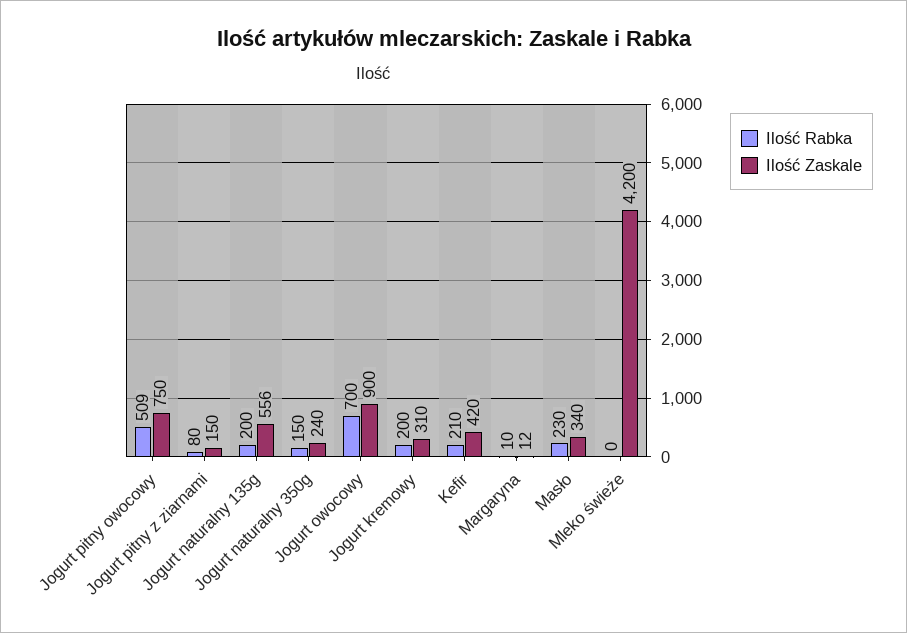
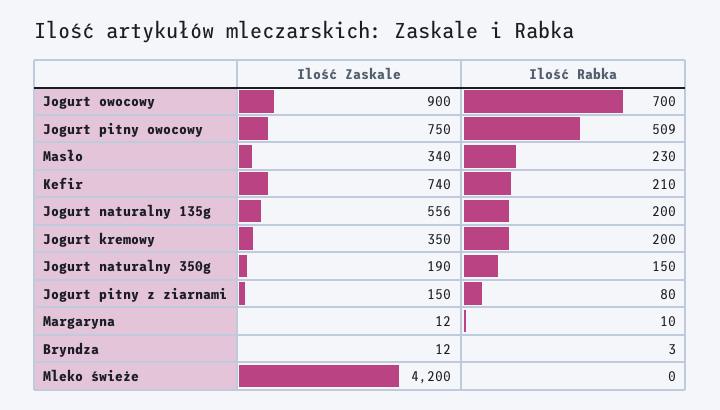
  {
    "Ilość Rabka": {
      "Jogurt pitny owocowy": 509,
      "Jogurt pitny z ziarnami": 80,
      "Jogurt naturalny 135g": 200,
      "Jogurt naturalny 350g": 150,
      "Jogurt owocowy": 700,
      "Jogurt kremowy": 200,
      "Kefir": 210,
      "Margaryna": 10,
      "Masło": 230,
-     "Mleko świeże": 0
+     "Mleko świeże": 0,
+     "Bryndza": 3
    },
    "Ilość Zaskale": {
      "Jogurt pitny owocowy": 750,
      "Jogurt pitny z ziarnami": 150,
      "Jogurt naturalny 135g": 556,
-     "Jogurt naturalny 350g": 240,
+     "Jogurt naturalny 350g": 190,
      "Jogurt owocowy": 900,
-     "Jogurt kremowy": 310,
+     "Jogurt kremowy": 350,
-     "Kefir": 420,
+     "Kefir": 740,
      "Margaryna": 12,
      "Masło": 340,
-     "Mleko świeże": 4200
+     "Mleko świeże": 4200,
+     "Bryndza": 12
    }
  }

